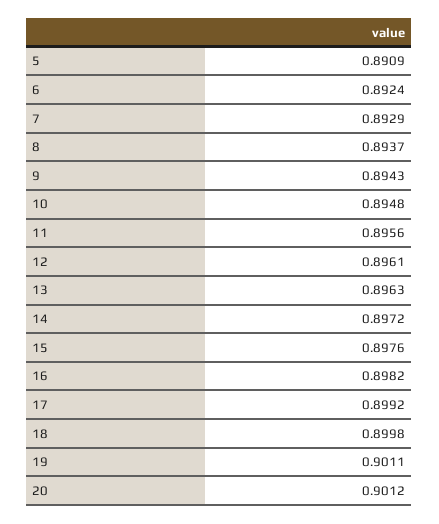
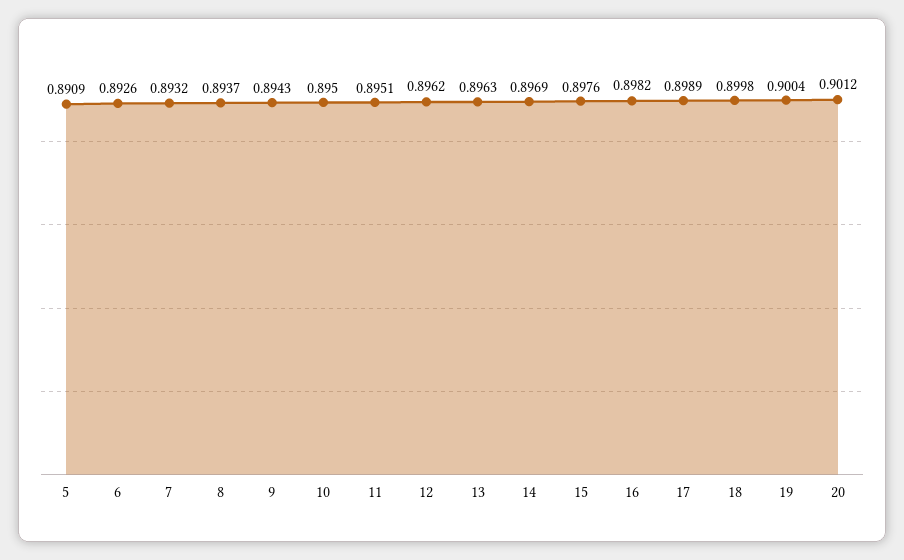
  {
    "5": 0.8909,
-   "6": 0.8924,
+   "6": 0.8926,
-   "7": 0.8929,
+   "7": 0.8932,
    "8": 0.8937,
    "9": 0.8943,
-   "10": 0.8948,
+   "10": 0.895,
-   "11": 0.8956,
+   "11": 0.8951,
-   "12": 0.8961,
+   "12": 0.8962,
    "13": 0.8963,
-   "14": 0.8972,
+   "14": 0.8969,
    "15": 0.8976,
    "16": 0.8982,
-   "17": 0.8992,
+   "17": 0.8989,
    "18": 0.8998,
-   "19": 0.9011,
+   "19": 0.9004,
    "20": 0.9012
  }

